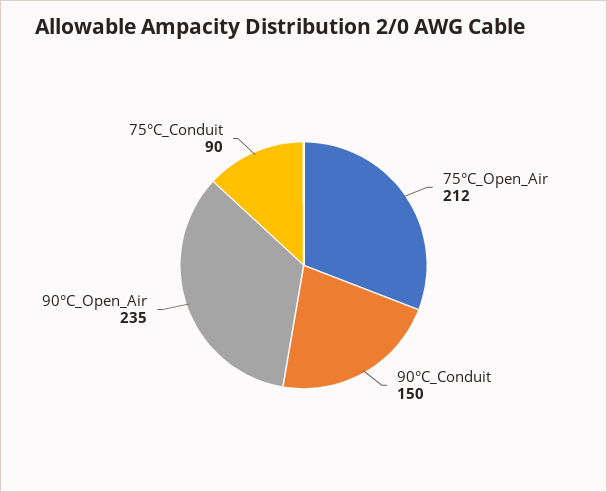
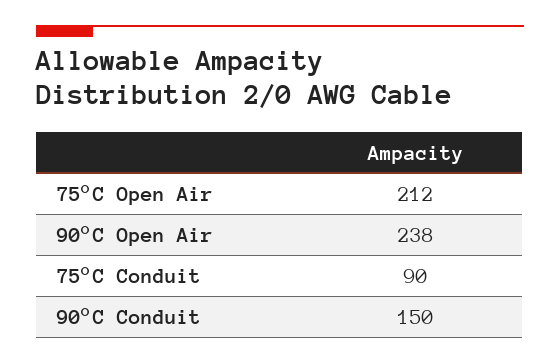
  {
    "75°C_Open_Air": 212,
    "90°C_Conduit": 150,
-   "90°C_Open_Air": 235,
+   "90°C_Open_Air": 238,
    "75°C_Conduit": 90
  }

